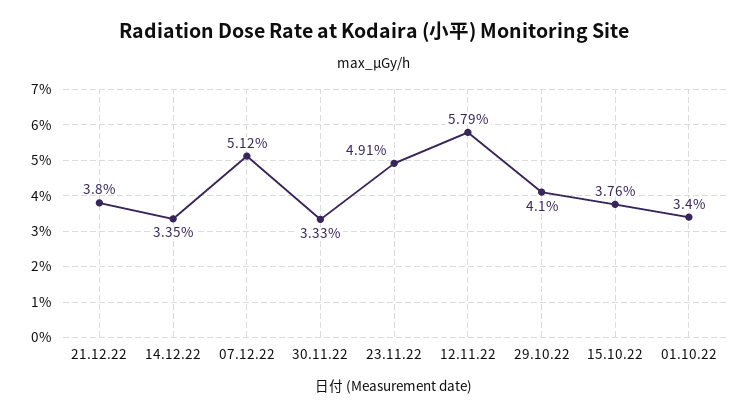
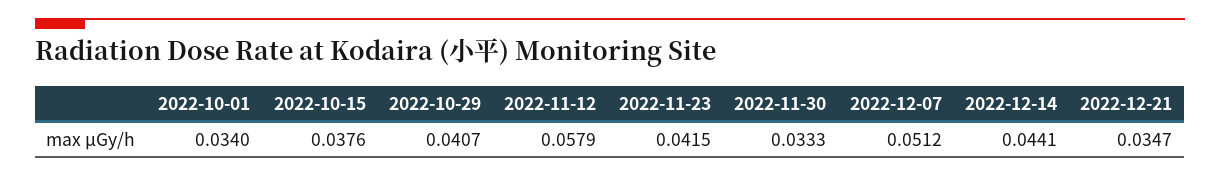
  {
-   "21.12.22": 0.038,
+   "21.12.22": 0.0347,
-   "14.12.22": 0.0335,
+   "14.12.22": 0.0441,
    "07.12.22": 0.0512,
    "30.11.22": 0.0333,
-   "23.11.22": 0.0491,
+   "23.11.22": 0.0415,
    "12.11.22": 0.0579,
-   "29.10.22": 0.041,
+   "29.10.22": 0.0407,
    "15.10.22": 0.0376,
    "01.10.22": 0.034
  }

